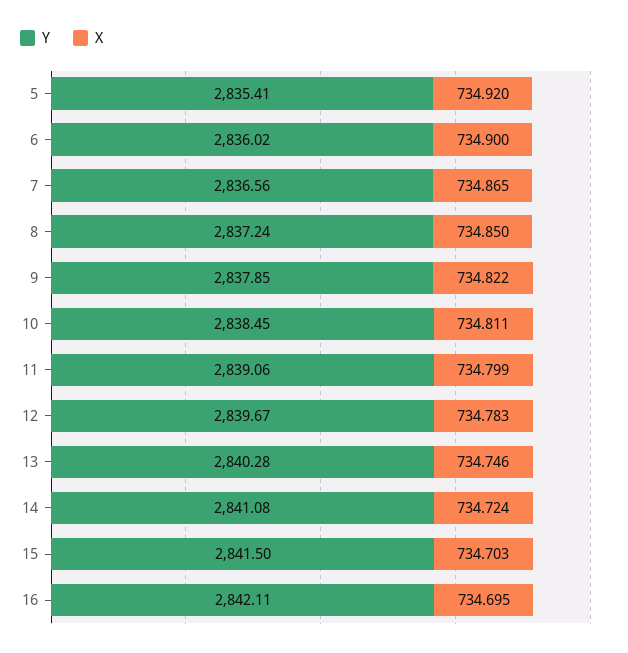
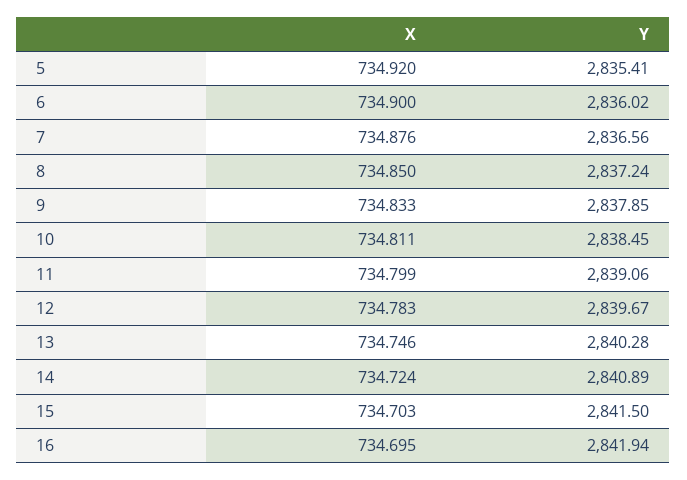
  {
    "Y": {
      "5": 2835.41,
      "6": 2836.02,
      "7": 2836.56,
      "8": 2837.24,
      "9": 2837.85,
      "10": 2838.45,
      "11": 2839.06,
      "12": 2839.67,
      "13": 2840.28,
-     "14": 2841.08,
+     "14": 2840.89,
      "15": 2841.5,
-     "16": 2842.11
+     "16": 2841.94
    },
    "X": {
      "5": 734.92,
      "6": 734.9,
-     "7": 734.865,
+     "7": 734.876,
      "8": 734.85,
-     "9": 734.822,
+     "9": 734.833,
      "10": 734.811,
      "11": 734.799,
      "12": 734.783,
      "13": 734.746,
      "14": 734.724,
      "15": 734.703,
      "16": 734.695
    }
  }

